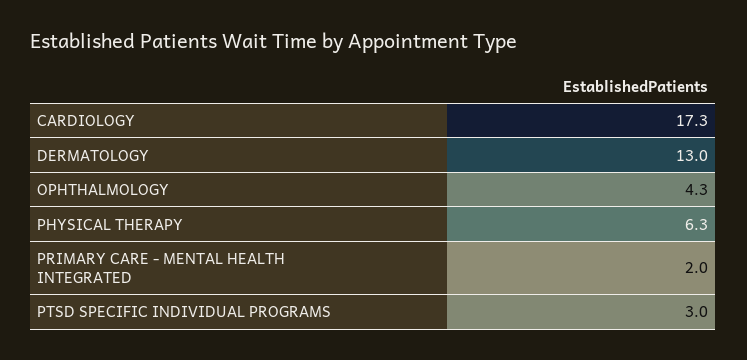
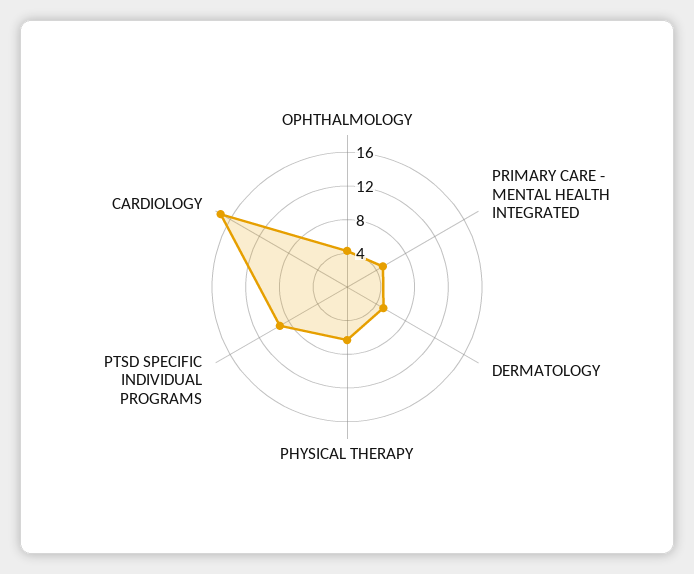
  {
    "CARDIOLOGY": 17.3,
-   "DERMATOLOGY": 13,
+   "DERMATOLOGY": 5,
    "OPHTHALMOLOGY": 4.3,
    "PHYSICAL THERAPY": 6.3,
-   "PRIMARY CARE - MENTAL HEALTH INTEGRATED": 2,
+   "PRIMARY CARE - MENTAL HEALTH INTEGRATED": 5,
-   "PTSD SPECIFIC INDIVIDUAL PROGRAMS": 3
+   "PTSD SPECIFIC INDIVIDUAL PROGRAMS": 9
  }

